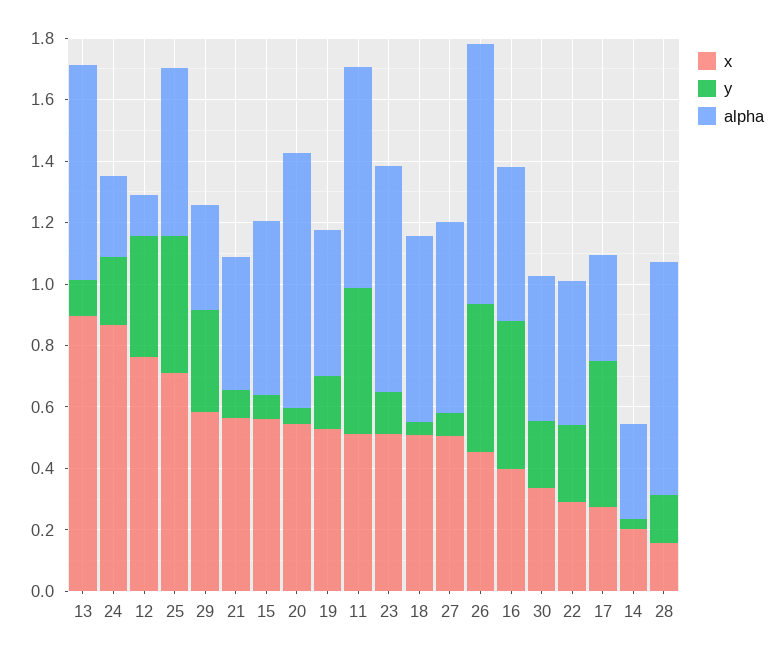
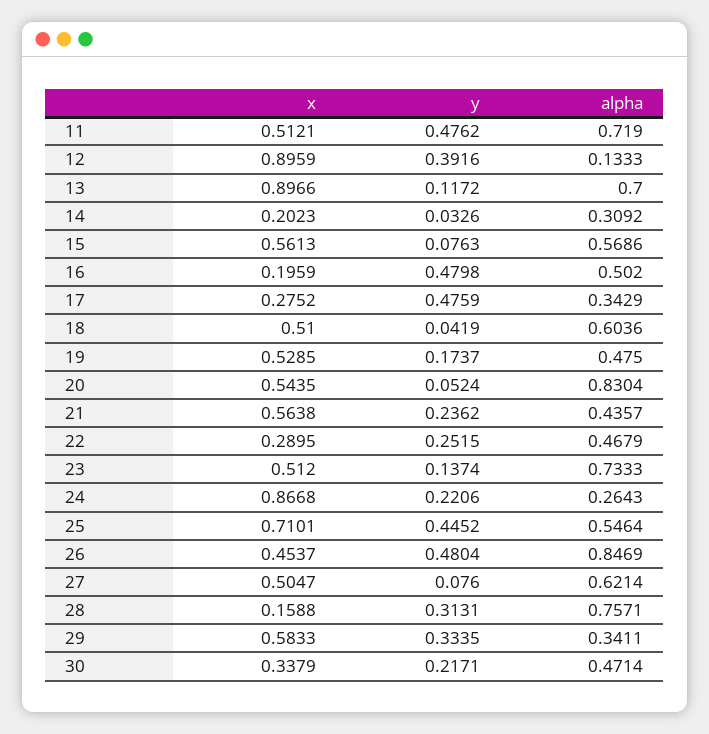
  {
    "x": {
      "13": 0.8966,
      "24": 0.8668,
-     "12": 0.75,
+     "12": 0.8959,
      "25": 0.7101,
      "29": 0.5833,
      "21": 0.5638,
      "15": 0.5613,
      "20": 0.5435,
      "19": 0.5285,
      "11": 0.5121,
      "23": 0.512,
      "18": 0.51,
      "27": 0.5047,
      "26": 0.4537,
-     "16": 0.4,
+     "16": 0.1959,
      "30": 0.3379,
      "22": 0.2895,
      "17": 0.2752,
      "14": 0.2023,
      "28": 0.1588
    },
    "y": {
      "13": 0.1172,
      "24": 0.2206,
      "12": 0.3916,
      "25": 0.4452,
      "29": 0.3335,
-     "21": 0.1,
+     "21": 0.2362,
      "15": 0.0763,
      "20": 0.0524,
      "19": 0.1737,
      "11": 0.4762,
      "23": 0.1374,
      "18": 0.0419,
      "27": 0.076,
      "26": 0.4804,
      "16": 0.4798,
      "30": 0.2171,
      "22": 0.2515,
      "17": 0.4759,
      "14": 0.0326,
-     "28": 0.15
+     "28": 0.3131
    },
    "alpha": {
      "13": 0.7,
      "24": 0.2643,
      "12": 0.1333,
      "25": 0.5464,
      "29": 0.3411,
      "21": 0.4357,
      "15": 0.5686,
      "20": 0.8304,
      "19": 0.475,
      "11": 0.719,
      "23": 0.7333,
      "18": 0.6036,
      "27": 0.6214,
      "26": 0.8469,
      "16": 0.502,
      "30": 0.4714,
      "22": 0.4679,
      "17": 0.3429,
      "14": 0.3092,
      "28": 0.7571
    }
  }

